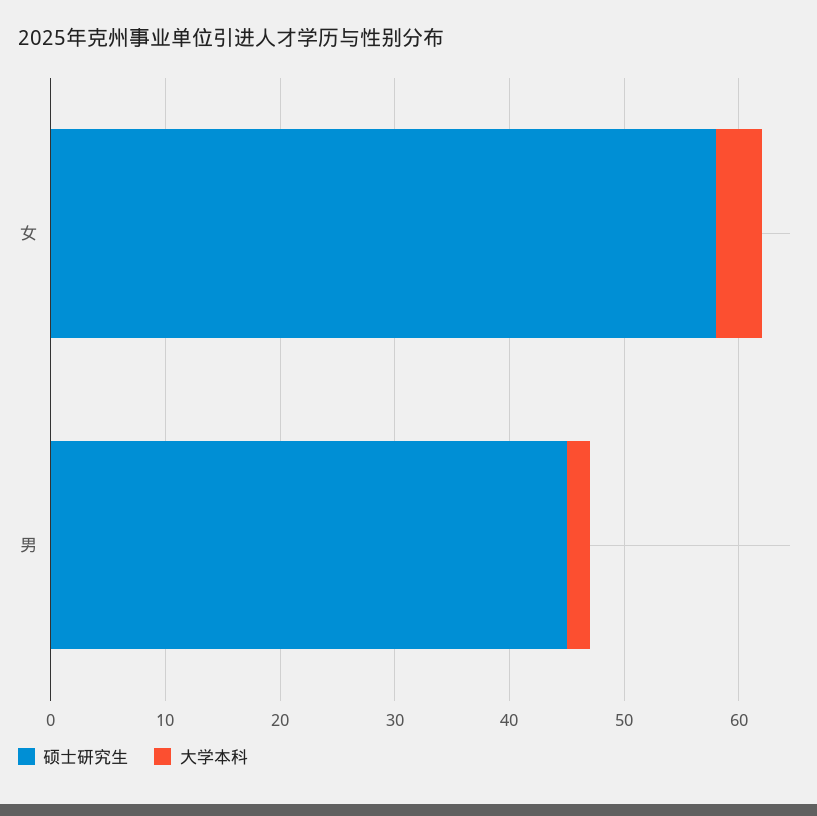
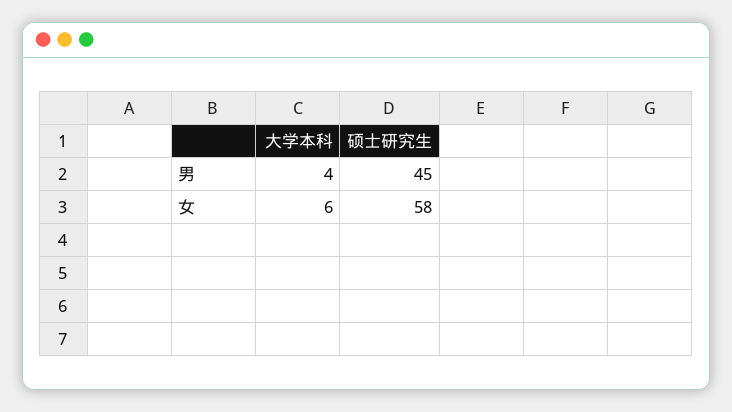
  {
    "硕士研究生": {
      "女": 58,
      "男": 45
    },
    "大学本科": {
-     "女": 4,
+     "女": 6,
-     "男": 2
+     "男": 4
    }
  }

